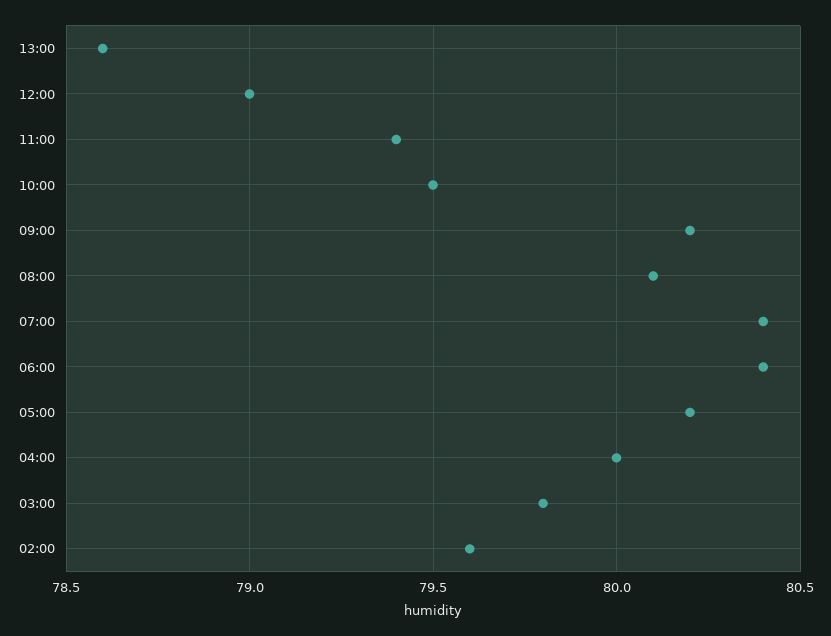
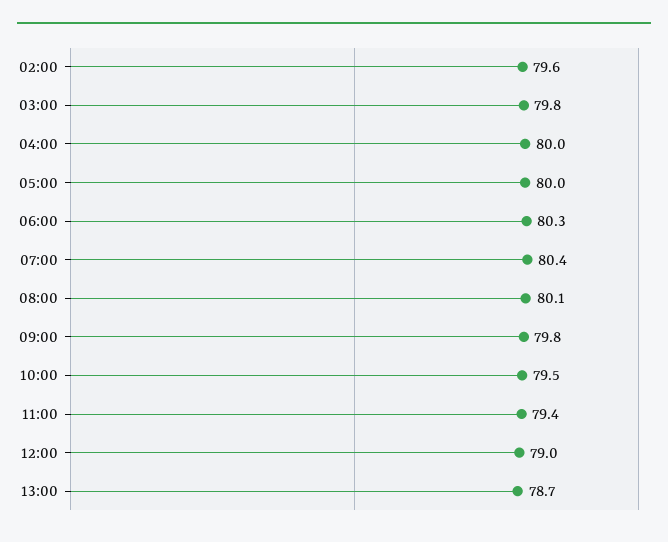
  {
-   "13:00": 78.6,
+   "13:00": 78.7,
    "12:00": 79,
    "11:00": 79.4,
    "10:00": 79.5,
-   "09:00": 80.2,
+   "09:00": 79.8,
    "08:00": 80.1,
    "07:00": 80.4,
-   "06:00": 80.4,
+   "06:00": 80.3,
-   "05:00": 80.2,
+   "05:00": 80,
    "04:00": 80,
    "03:00": 79.8,
    "02:00": 79.6
  }

